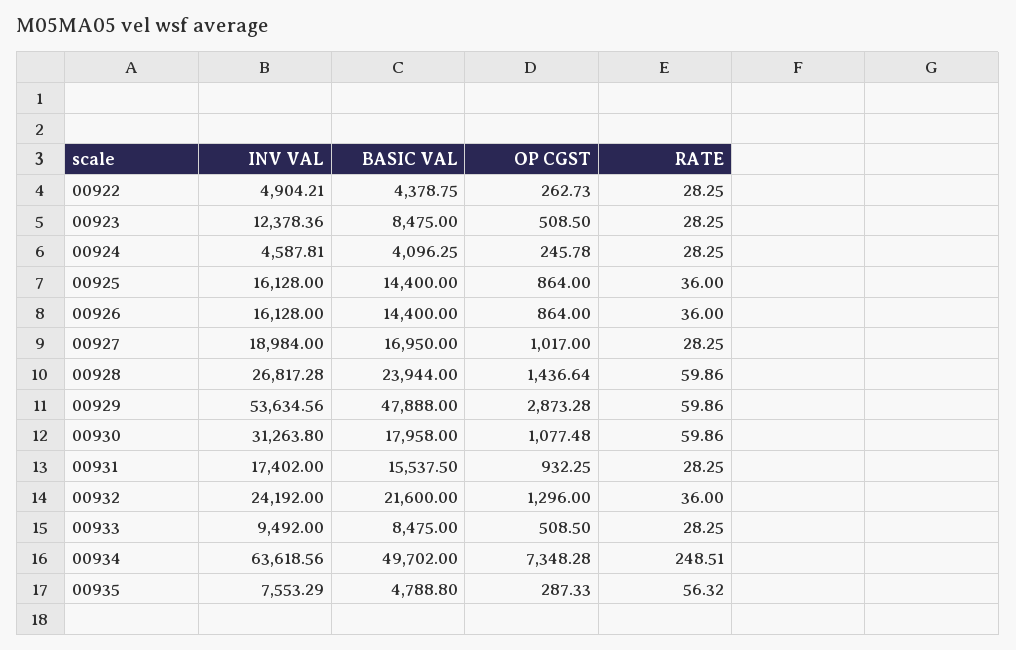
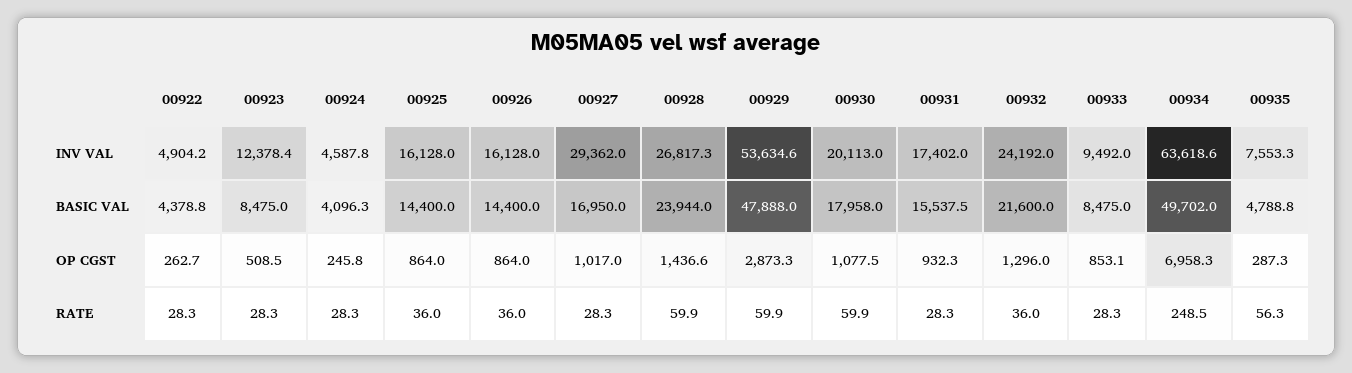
  {
    "INV VAL": {
      "00922": 4904.21,
      "00923": 12378.36,
      "00924": 4587.81,
      "00925": 16128,
      "00926": 16128,
-     "00927": 18984,
+     "00927": 29362,
      "00928": 26817.28,
      "00929": 53634.56,
-     "00930": 31263.8,
+     "00930": 20113,
      "00931": 17402,
      "00932": 24192,
      "00933": 9492,
      "00934": 63618.56,
      "00935": 7553.29
    },
    "BASIC VAL": {
      "00922": 4378.75,
      "00923": 8475,
      "00924": 4096.25,
      "00925": 14400,
      "00926": 14400,
      "00927": 16950,
      "00928": 23944,
      "00929": 47888,
      "00930": 17958,
      "00931": 15537.5,
      "00932": 21600,
      "00933": 8475,
      "00934": 49702,
      "00935": 4788.8
    },
    "OP CGST": {
      "00922": 262.73,
      "00923": 508.5,
      "00924": 245.78,
      "00925": 864,
      "00926": 864,
      "00927": 1017,
      "00928": 1436.64,
      "00929": 2873.28,
      "00930": 1077.48,
      "00931": 932.25,
      "00932": 1296,
-     "00933": 508.5,
+     "00933": 853.1,
-     "00934": 7348.28,
+     "00934": 6958.3,
      "00935": 287.33
    },
    "RATE": {
      "00922": 28.25,
      "00923": 28.25,
      "00924": 28.25,
      "00925": 36,
      "00926": 36,
      "00927": 28.25,
      "00928": 59.86,
      "00929": 59.86,
      "00930": 59.86,
      "00931": 28.25,
      "00932": 36,
      "00933": 28.25,
      "00934": 248.51,
      "00935": 56.32
    }
  }

